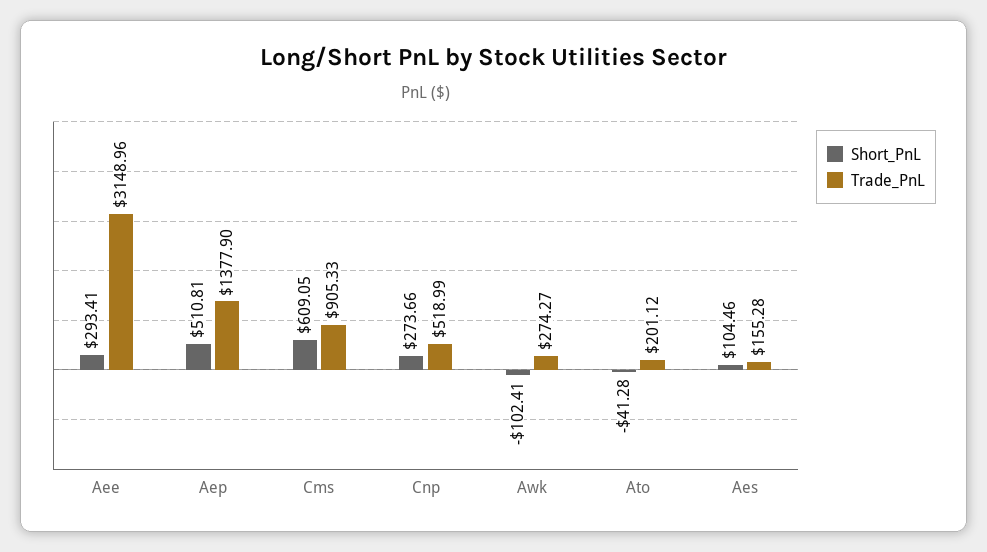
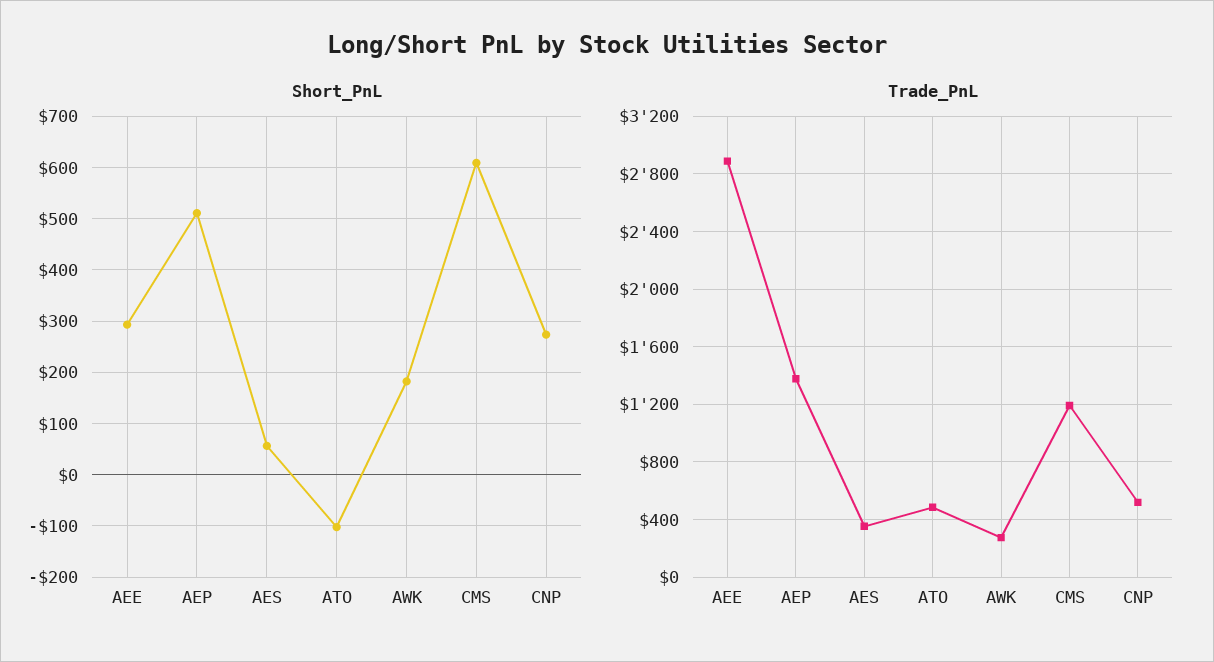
  {
    "Short_PnL": {
      "Aee": 293.41,
      "Aep": 510.81,
      "Cms": 609.05,
      "Cnp": 273.66,
-     "Awk": -102.41,
+     "Awk": 180,
-     "Ato": -41.28,
+     "Ato": -100,
-     "Aes": 104.46
+     "Aes": 60
    },
    "Trade_PnL": {
-     "Aee": 3148.96,
+     "Aee": 2900,
      "Aep": 1377.9,
-     "Cms": 905.33,
+     "Cms": 1200,
      "Cnp": 518.99,
      "Awk": 274.27,
-     "Ato": 201.12,
+     "Ato": 500,
-     "Aes": 155.28
+     "Aes": 350
    }
  }

